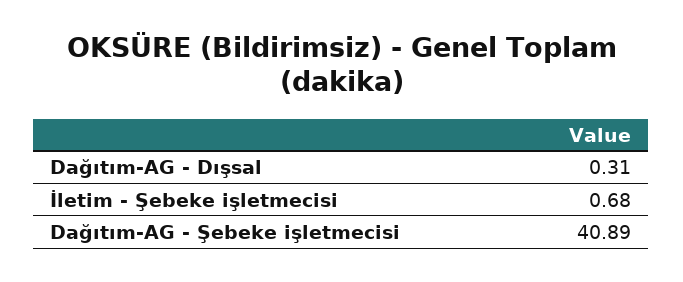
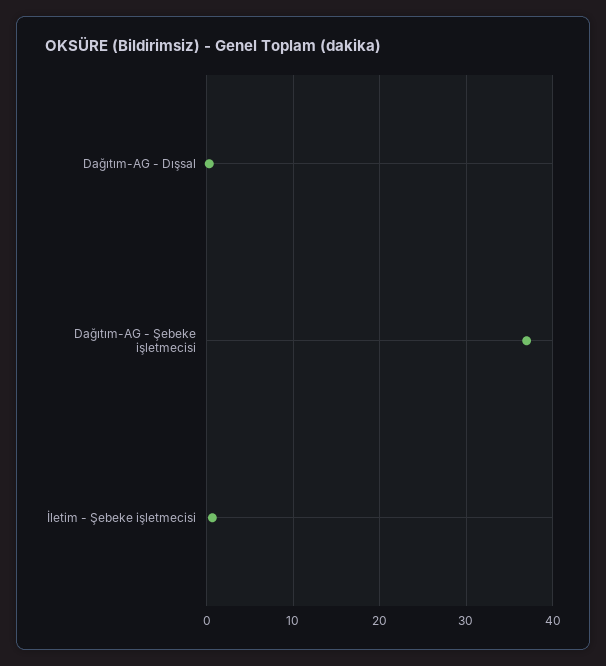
  {
    "Dağıtım-AG - Dışsal": 0.31,
    "İletim - Şebeke işletmecisi": 0.68,
-   "Dağıtım-AG - Şebeke işletmecisi": 40.89
+   "Dağıtım-AG - Şebeke işletmecisi": 37
  }

